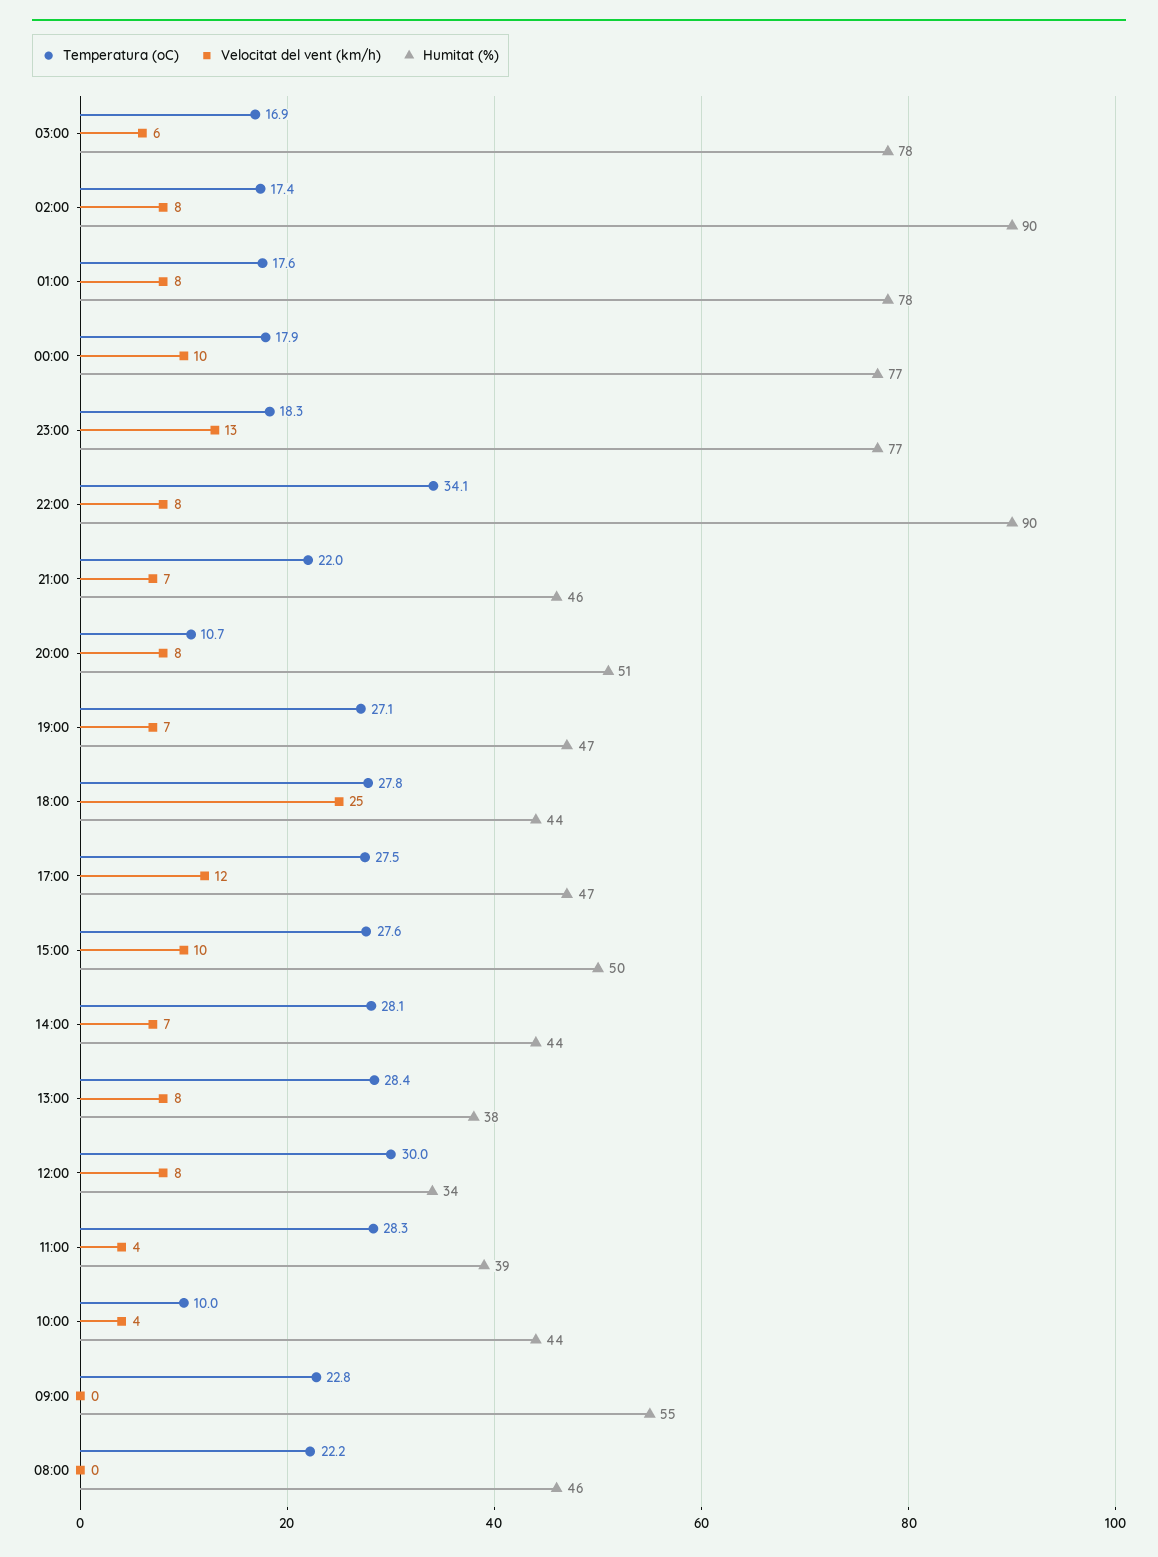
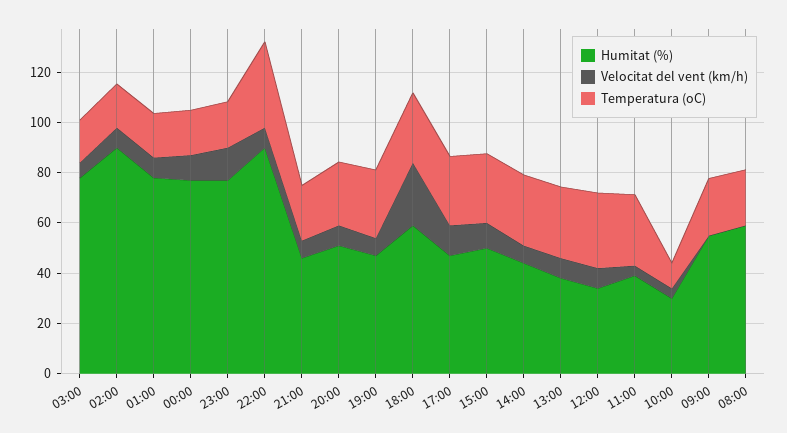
  {
    "Temperatura (oC)": {
      "03:00": 16.9,
      "02:00": 17.4,
      "01:00": 17.6,
      "00:00": 17.9,
      "23:00": 18.3,
      "22:00": 34.1,
      "21:00": 22,
-     "20:00": 10.7,
+     "20:00": 25,
      "19:00": 27.1,
      "18:00": 27.8,
      "17:00": 27.5,
      "15:00": 27.6,
      "14:00": 28.1,
      "13:00": 28.4,
      "12:00": 30,
      "11:00": 28.3,
      "10:00": 10,
      "09:00": 22.8,
      "08:00": 22.2
    },
    "Velocitat del vent (km/h)": {
      "03:00": 6,
      "02:00": 8,
      "01:00": 8,
      "00:00": 10,
      "23:00": 13,
      "22:00": 8,
      "21:00": 7,
      "20:00": 8,
      "19:00": 7,
      "18:00": 25,
      "17:00": 12,
      "15:00": 10,
      "14:00": 7,
      "13:00": 8,
      "12:00": 8,
      "11:00": 4,
      "10:00": 4,
      "09:00": 0,
      "08:00": 0
    },
    "Humitat (%)": {
      "03:00": 78,
      "02:00": 90,
      "01:00": 78,
      "00:00": 77,
      "23:00": 77,
      "22:00": 90,
      "21:00": 46,
      "20:00": 51,
      "19:00": 47,
-     "18:00": 44,
+     "18:00": 60,
      "17:00": 47,
      "15:00": 50,
      "14:00": 44,
      "13:00": 38,
      "12:00": 34,
      "11:00": 39,
-     "10:00": 44,
+     "10:00": 30,
      "09:00": 55,
-     "08:00": 46
+     "08:00": 60
    }
  }

